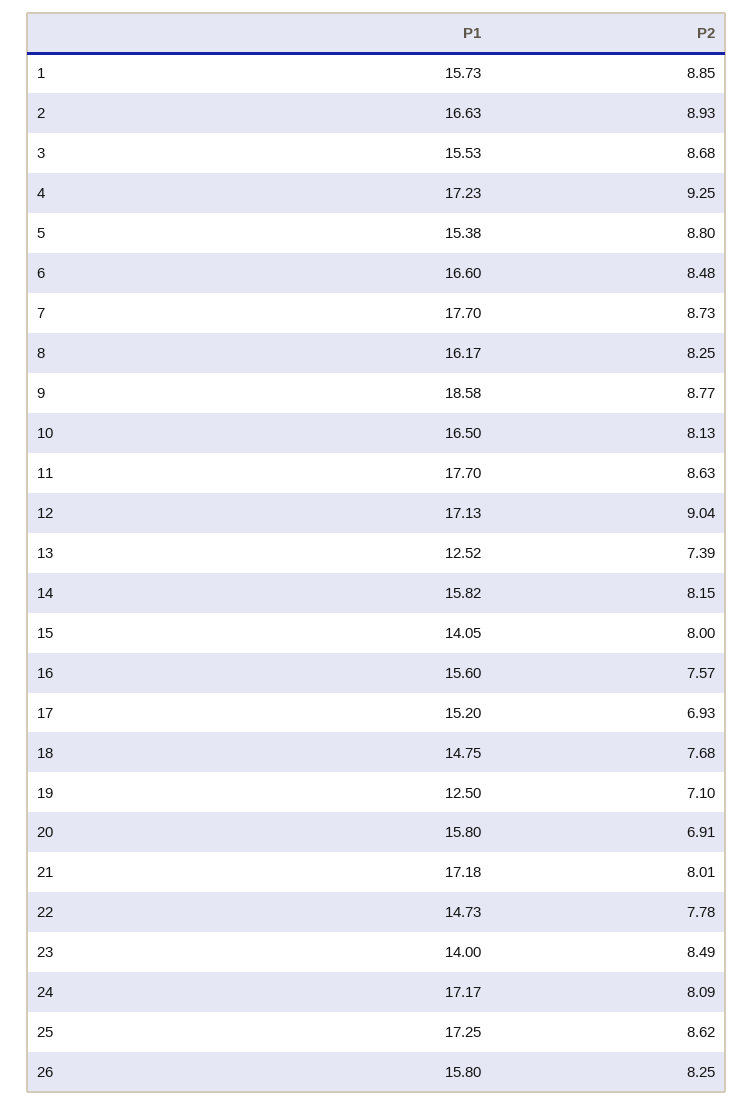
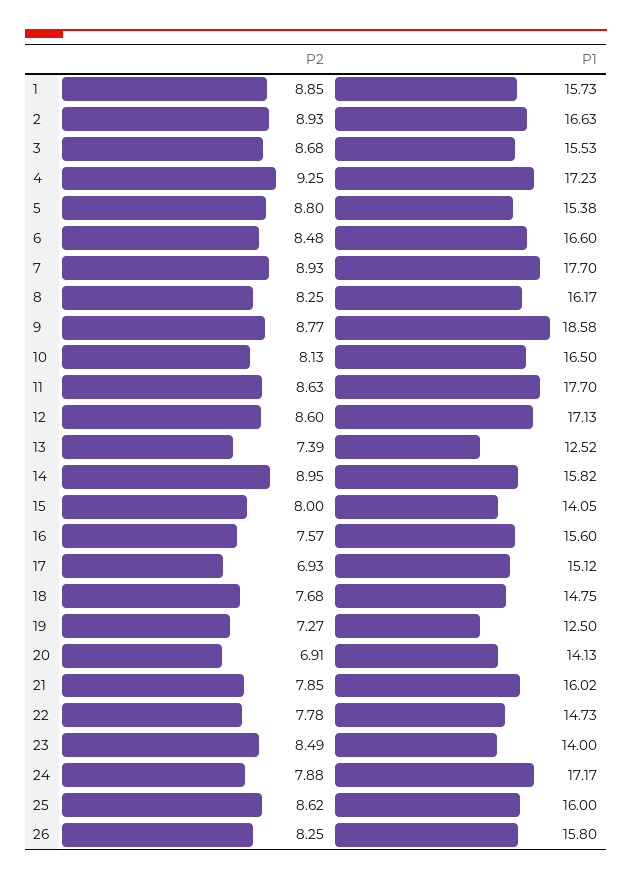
  {
    "P1": {
      "1": 15.73,
      "2": 16.63,
      "3": 15.53,
      "4": 17.23,
      "5": 15.38,
      "6": 16.6,
      "7": 17.7,
      "8": 16.17,
      "9": 18.58,
      "10": 16.5,
      "11": 17.7,
      "12": 17.13,
      "13": 12.52,
      "14": 15.82,
      "15": 14.05,
      "16": 15.6,
-     "17": 15.2,
+     "17": 15.12,
      "18": 14.75,
      "19": 12.5,
-     "20": 15.8,
+     "20": 14.13,
-     "21": 17.18,
+     "21": 16.02,
      "22": 14.73,
      "23": 14,
      "24": 17.17,
-     "25": 17.25,
+     "25": 16,
      "26": 15.8
    },
    "P2": {
      "1": 8.85,
      "2": 8.93,
      "3": 8.68,
      "4": 9.25,
      "5": 8.8,
      "6": 8.48,
-     "7": 8.73,
+     "7": 8.93,
      "8": 8.25,
      "9": 8.77,
      "10": 8.13,
      "11": 8.63,
-     "12": 9.04,
+     "12": 8.6,
      "13": 7.39,
-     "14": 8.15,
+     "14": 8.95,
      "15": 8,
      "16": 7.57,
      "17": 6.93,
      "18": 7.68,
-     "19": 7.1,
+     "19": 7.27,
      "20": 6.91,
-     "21": 8.01,
+     "21": 7.85,
      "22": 7.78,
      "23": 8.49,
-     "24": 8.09,
+     "24": 7.88,
      "25": 8.62,
      "26": 8.25
    }
  }

